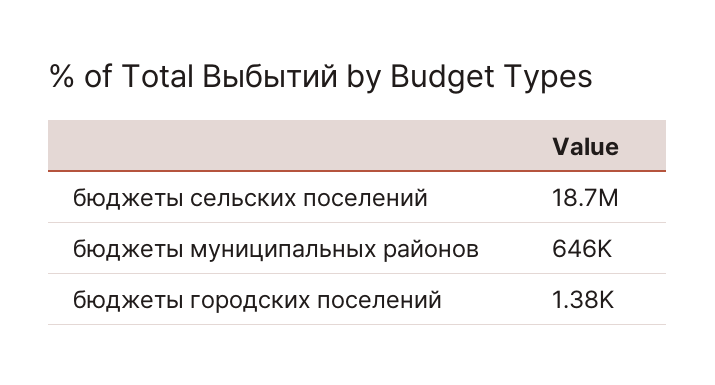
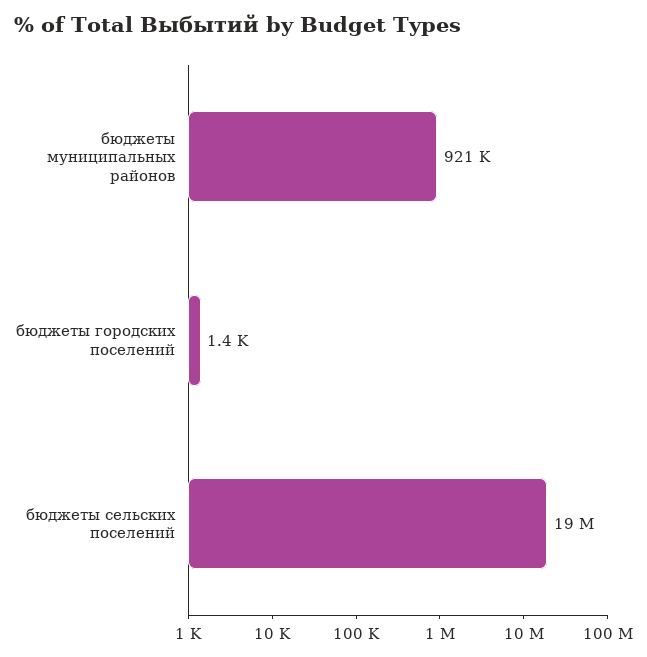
  {
    "бюджеты сельских поселений": 18700000,
-   "бюджеты муниципальных районов": 646000,
+   "бюджеты муниципальных районов": 921000,
    "бюджеты городских поселений": 1380
  }

